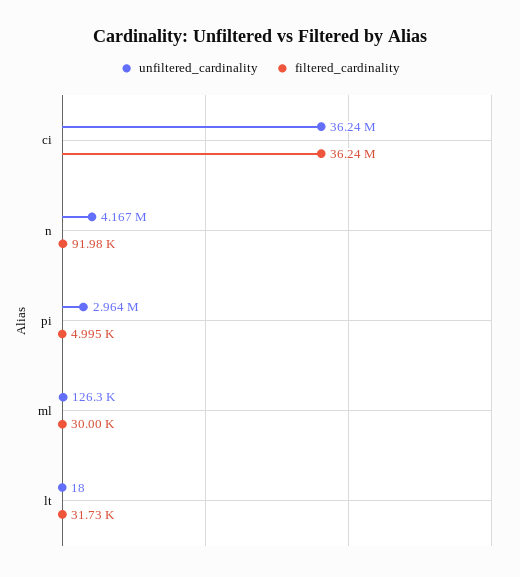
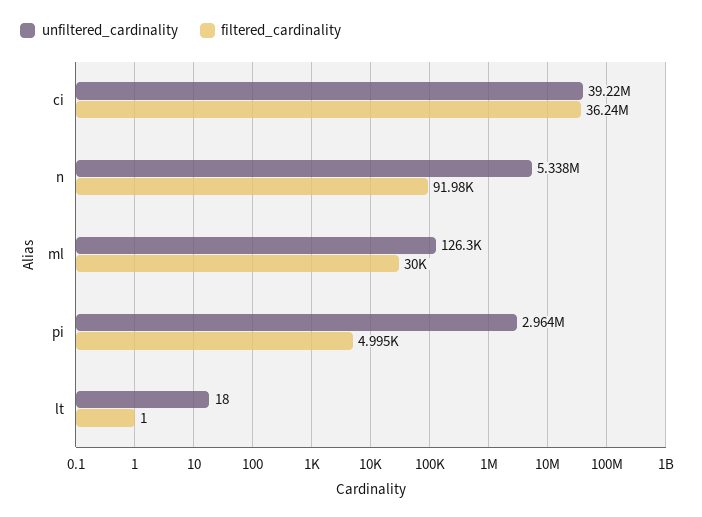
  {
    "unfiltered_cardinality": {
-     "ci": 36240000,
+     "ci": 39220000,
-     "n": 4167000,
+     "n": 5338000,
      "pi": 2964000,
      "ml": 126300,
      "lt": 18
    },
    "filtered_cardinality": {
      "ci": 36240000,
      "n": 91980,
      "pi": 4995,
      "ml": 30000,
-     "lt": 31730
+     "lt": 1
    }
  }

